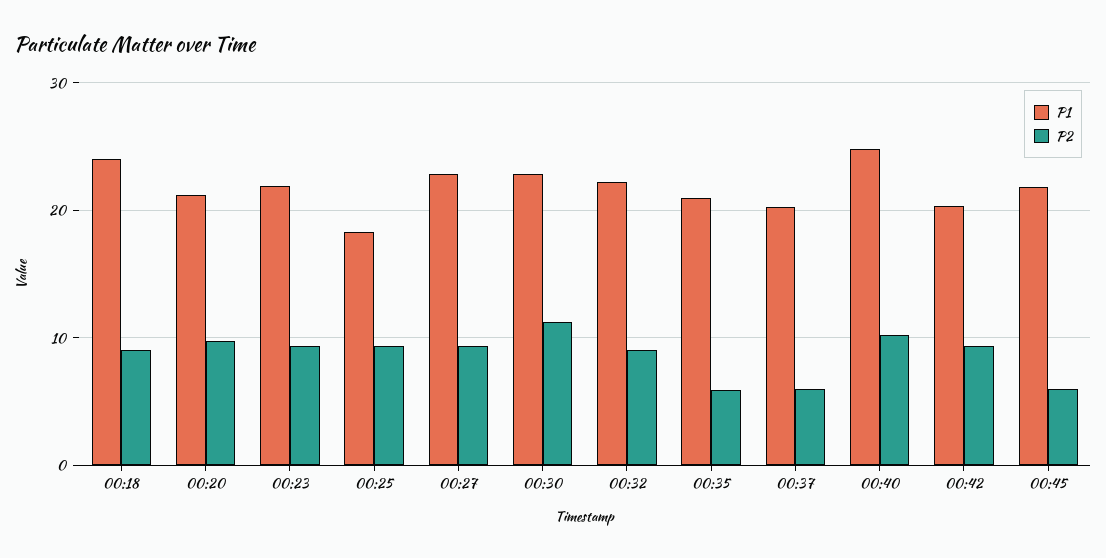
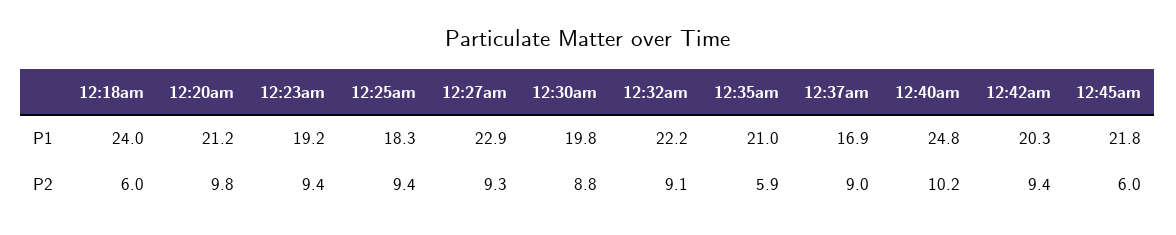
  {
    "P1": {
      "00:18": 24,
      "00:20": 21.2,
-     "00:23": 22,
+     "00:23": 19.2,
      "00:25": 18.3,
      "00:27": 22.9,
-     "00:30": 23,
+     "00:30": 19.8,
      "00:32": 22.2,
      "00:35": 21,
-     "00:37": 20,
+     "00:37": 16.9,
      "00:40": 24.8,
      "00:42": 20.3,
      "00:45": 21.8
    },
    "P2": {
-     "00:18": 9,
+     "00:18": 6,
      "00:20": 9.8,
      "00:23": 9.4,
      "00:25": 9.4,
      "00:27": 9.3,
-     "00:30": 11,
+     "00:30": 8.8,
      "00:32": 9.1,
      "00:35": 5.9,
-     "00:37": 6,
+     "00:37": 9,
      "00:40": 10.2,
      "00:42": 9.4,
      "00:45": 6
    }
  }

